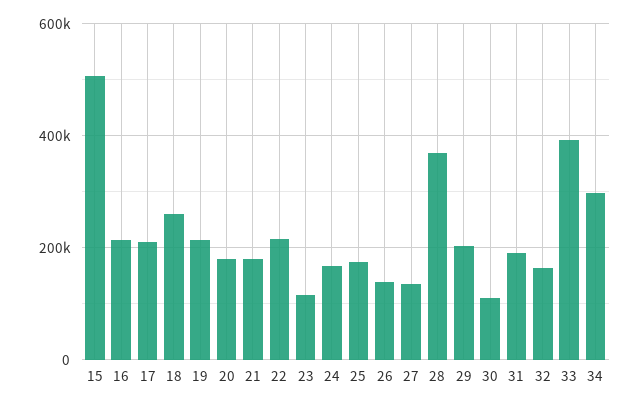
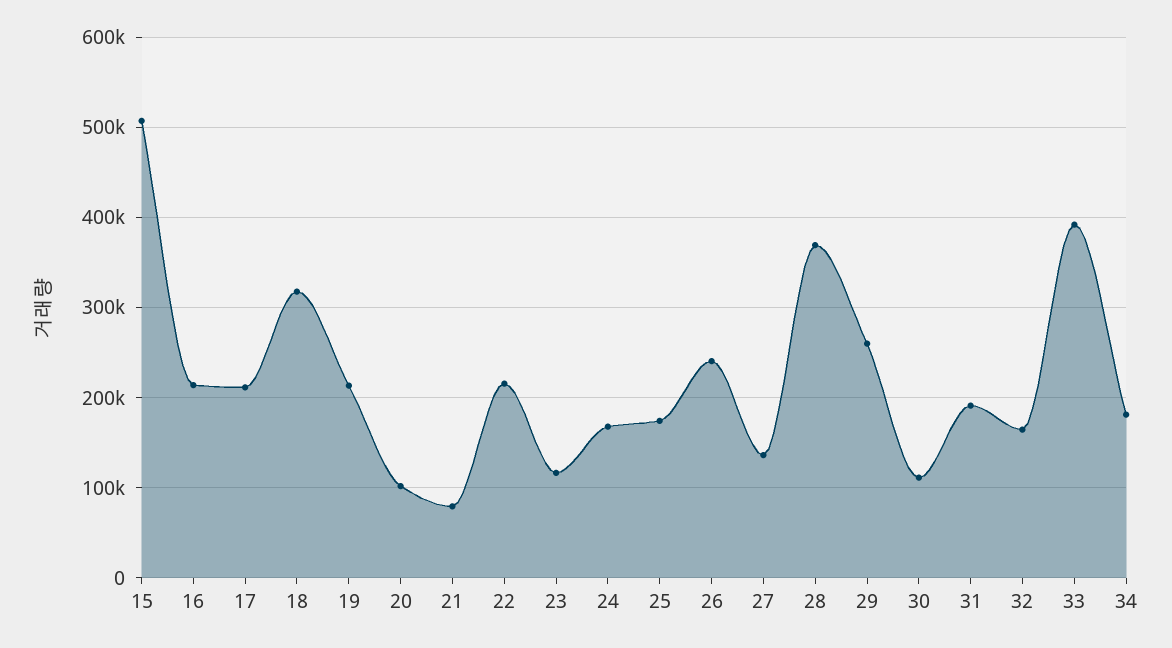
  {
    "15": 510000,
    "16": 210000,
    "17": 210000,
-   "18": 260000,
+   "18": 320000,
    "19": 210000,
-   "20": 180000,
+   "20": 100000,
-   "21": 180000,
+   "21": 80000,
    "22": 220000,
    "23": 120000,
    "24": 170000,
    "25": 170000,
-   "26": 140000,
+   "26": 240000,
    "27": 140000,
    "28": 370000,
-   "29": 200000,
+   "29": 260000,
    "30": 110000,
    "31": 190000,
    "32": 160000,
    "33": 390000,
-   "34": 300000
+   "34": 180000
  }

